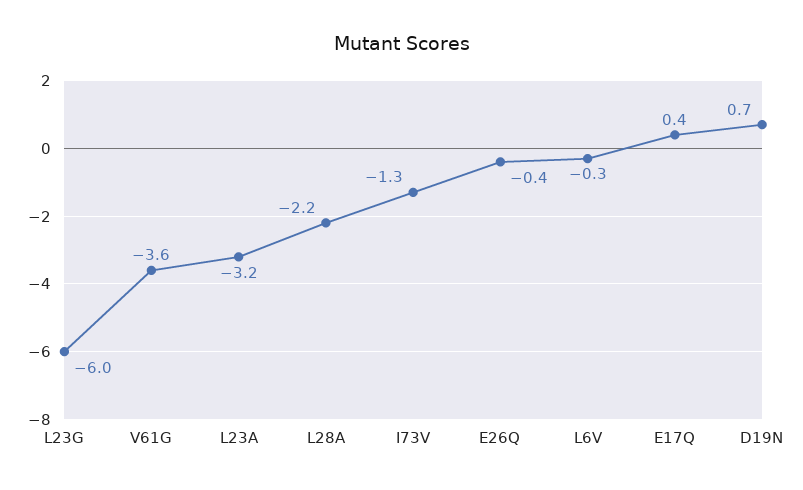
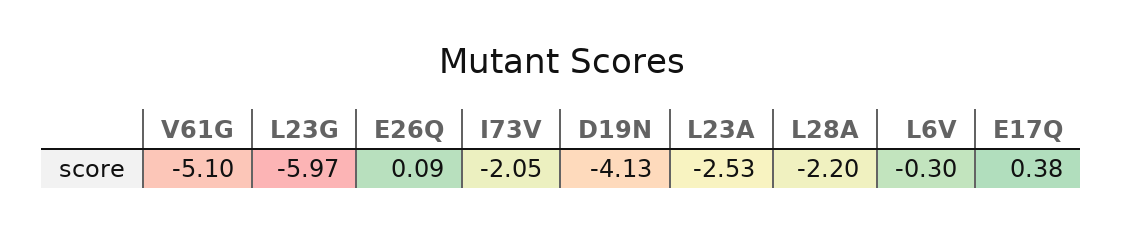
  {
    "L23G": -5.97,
-   "V61G": -3.6,
+   "V61G": -5.1,
-   "L23A": -3.2,
+   "L23A": -2.53,
    "L28A": -2.2,
-   "I73V": -1.3,
+   "I73V": -2.05,
-   "E26Q": -0.4,
+   "E26Q": 0.09,
    "L6V": -0.3,
    "E17Q": 0.38,
-   "D19N": 0.7
+   "D19N": -4.13
  }

